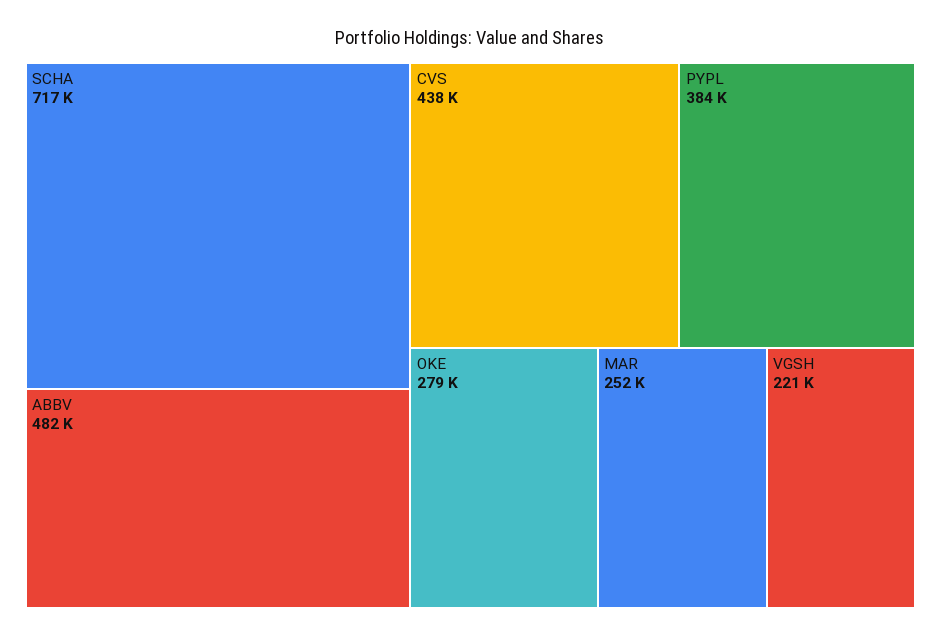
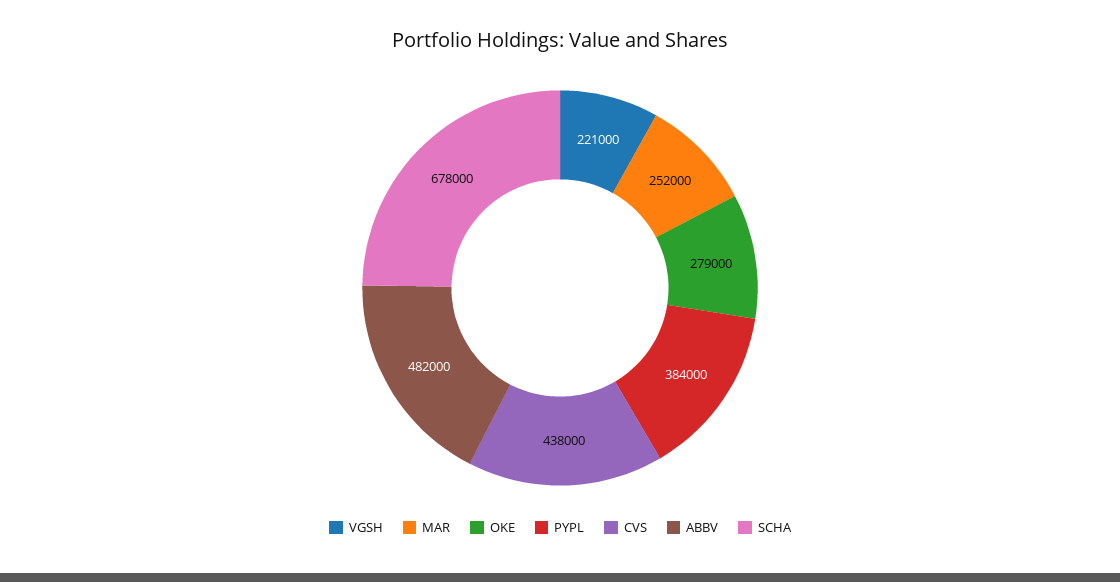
  {
-   "SCHA": 717000,
+   "SCHA": 678000,
    "ABBV": 482000,
    "CVS": 438000,
    "PYPL": 384000,
    "OKE": 279000,
    "MAR": 252000,
    "VGSH": 221000
  }

